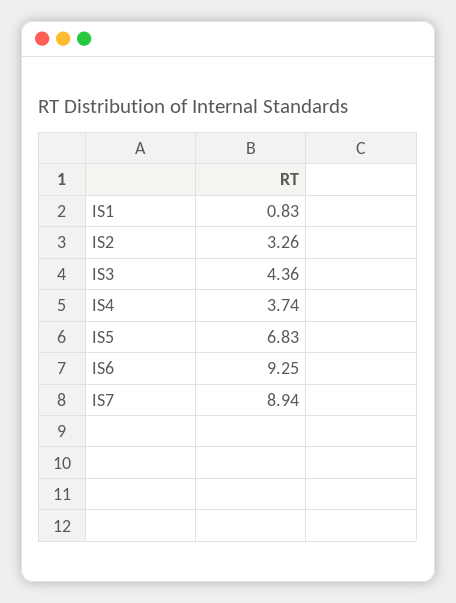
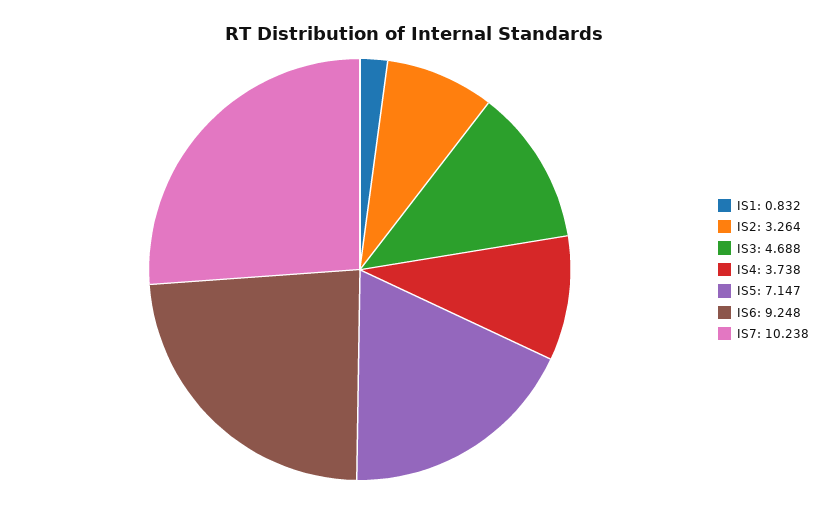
  {
    "IS1": 0.832,
    "IS2": 3.264,
-   "IS3": 4.36,
+   "IS3": 4.688,
    "IS4": 3.738,
-   "IS5": 6.83,
+   "IS5": 7.147,
    "IS6": 9.248,
-   "IS7": 8.94
+   "IS7": 10.238
  }

